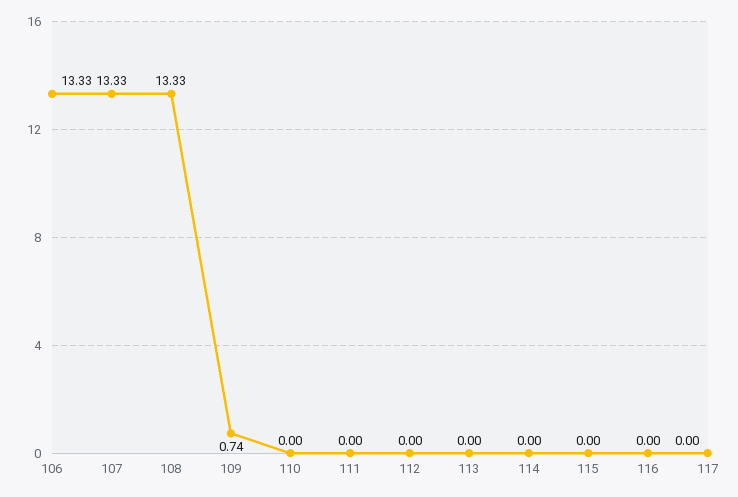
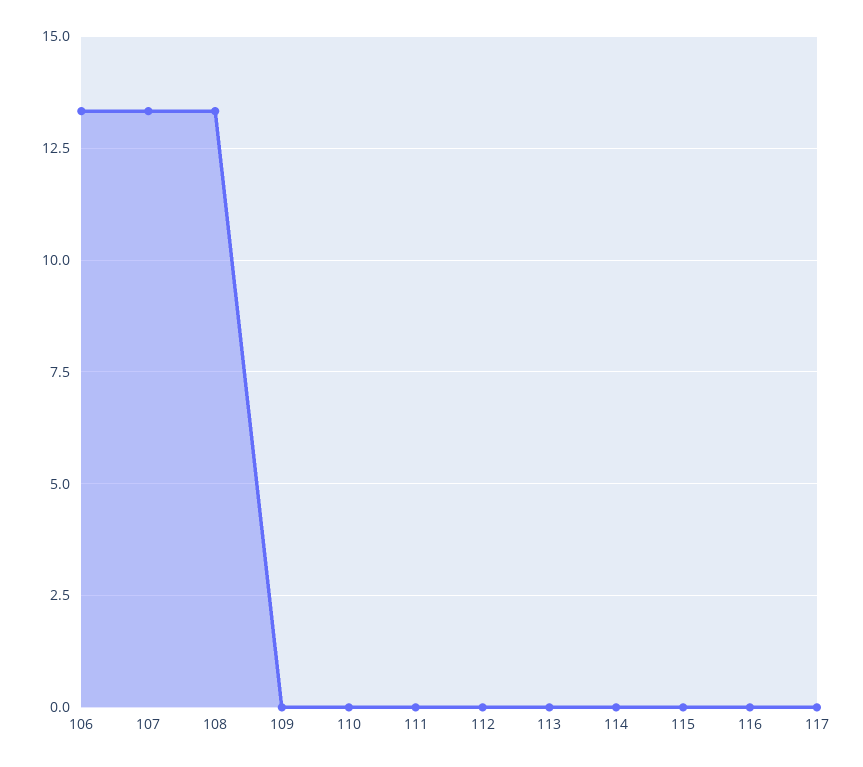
  {
    "106": 13.33,
    "107": 13.33,
    "108": 13.33,
-   "109": 0.74,
+   "109": 0,
    "110": 0,
    "111": 0,
    "112": 0,
    "113": 0,
    "114": 0,
    "115": 0,
    "116": 0,
    "117": 0
  }

